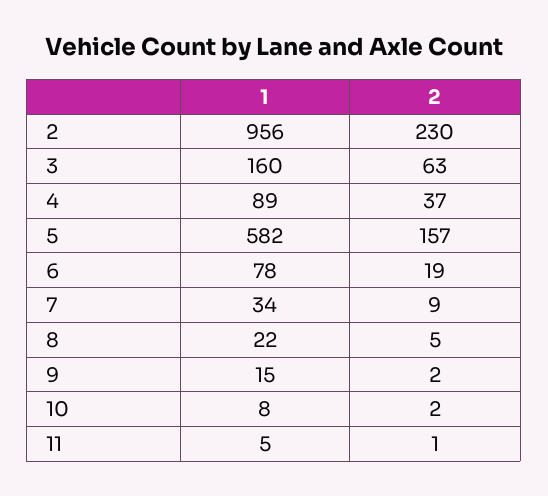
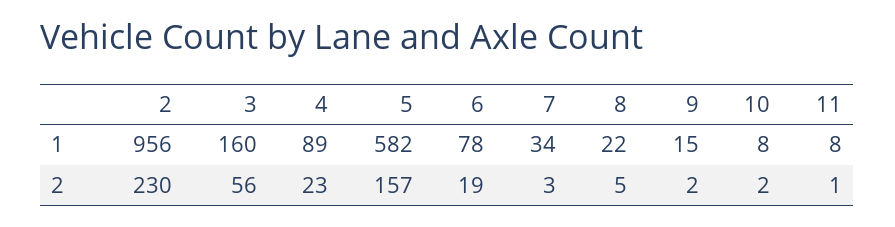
  {
    "1": {
      "2": 956,
      "3": 160,
      "4": 89,
      "5": 582,
      "6": 78,
      "7": 34,
      "8": 22,
      "9": 15,
      "10": 8,
-     "11": 5
+     "11": 8
    },
    "2": {
      "2": 230,
-     "3": 63,
+     "3": 56,
-     "4": 37,
+     "4": 23,
      "5": 157,
      "6": 19,
-     "7": 9,
+     "7": 3,
      "8": 5,
      "9": 2,
      "10": 2,
      "11": 1
    }
  }

